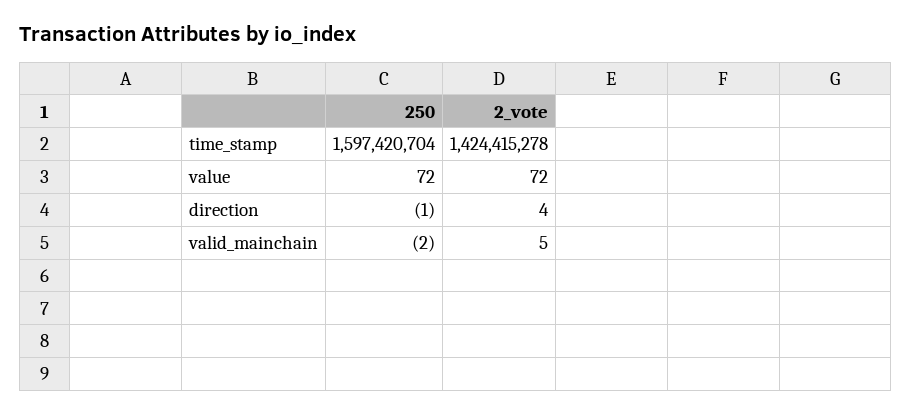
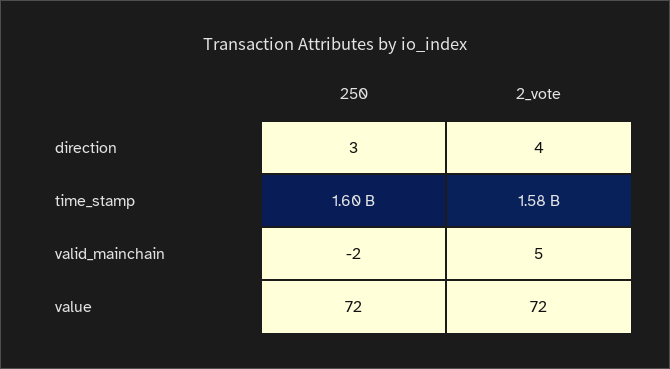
  {
    "250": {
      "time_stamp": 1597420704,
      "value": 72,
-     "direction": -1,
+     "direction": 3,
      "valid_mainchain": -2
    },
    "2_vote": {
-     "time_stamp": 1424415278,
+     "time_stamp": 1580000000,
      "value": 72,
      "direction": 4,
      "valid_mainchain": 5
    }
  }

